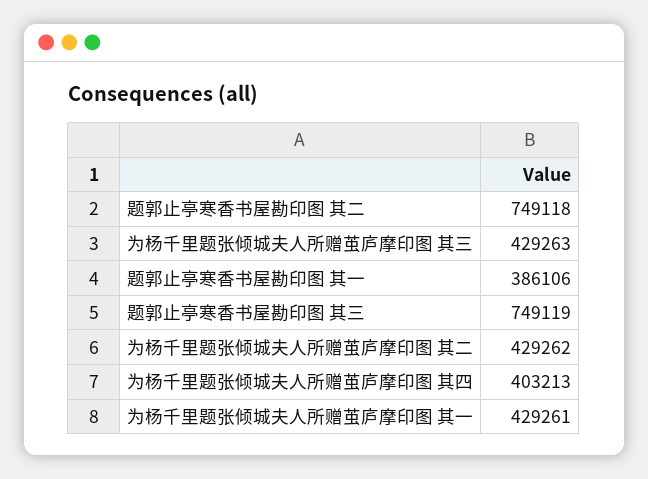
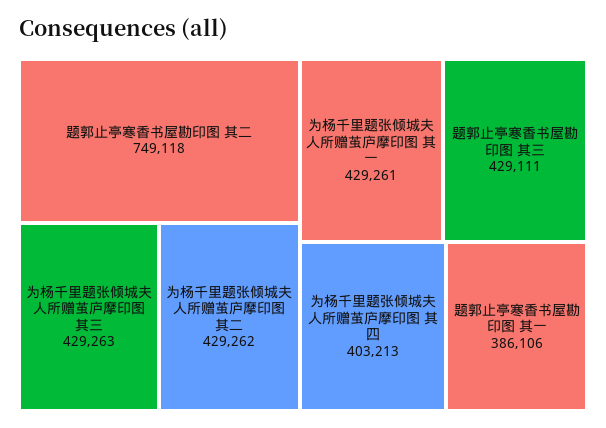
  {
    "题郭止亭寒香书屋勘印图 其二": 749118,
    "为杨千里题张倾城夫人所赠茧庐摩印图 其三": 429263,
    "题郭止亭寒香书屋勘印图 其一": 386106,
-   "题郭止亭寒香书屋勘印图 其三": 749119,
+   "题郭止亭寒香书屋勘印图 其三": 429111,
    "为杨千里题张倾城夫人所赠茧庐摩印图 其二": 429262,
    "为杨千里题张倾城夫人所赠茧庐摩印图 其四": 403213,
    "为杨千里题张倾城夫人所赠茧庐摩印图 其一": 429261
  }

